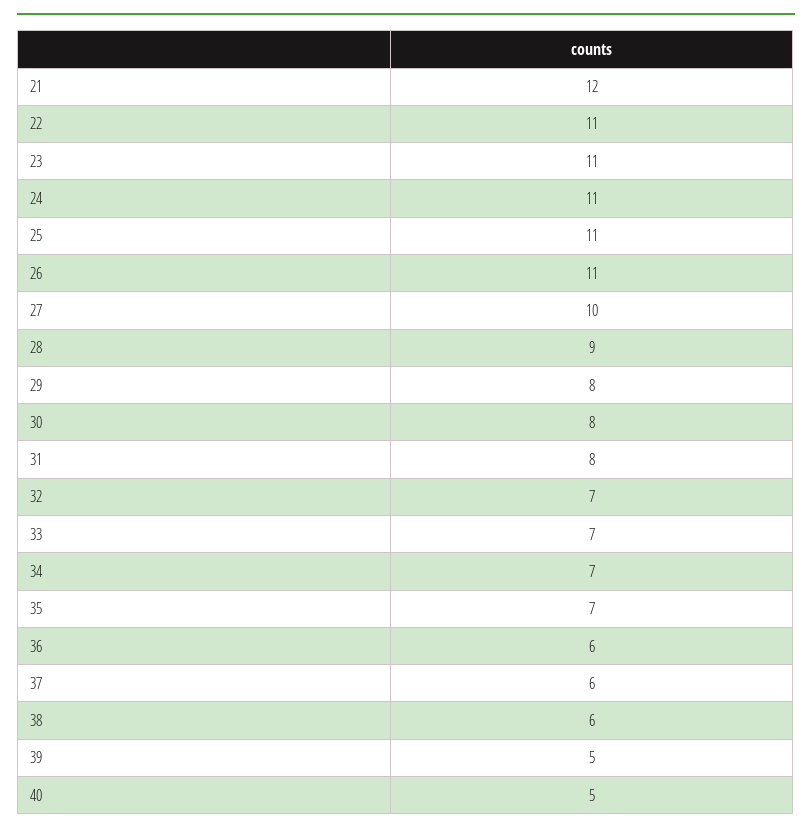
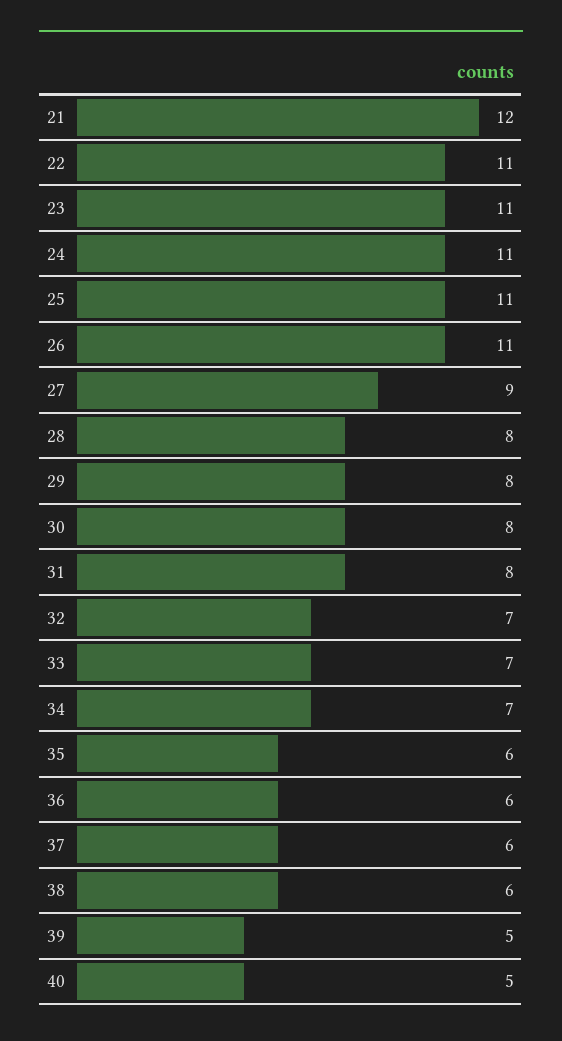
  {
    "21": 12,
    "22": 11,
    "23": 11,
    "24": 11,
    "25": 11,
    "26": 11,
-   "27": 10,
+   "27": 9,
-   "28": 9,
+   "28": 8,
    "29": 8,
    "30": 8,
    "31": 8,
    "32": 7,
    "33": 7,
    "34": 7,
-   "35": 7,
+   "35": 6,
    "36": 6,
    "37": 6,
    "38": 6,
    "39": 5,
    "40": 5
  }

